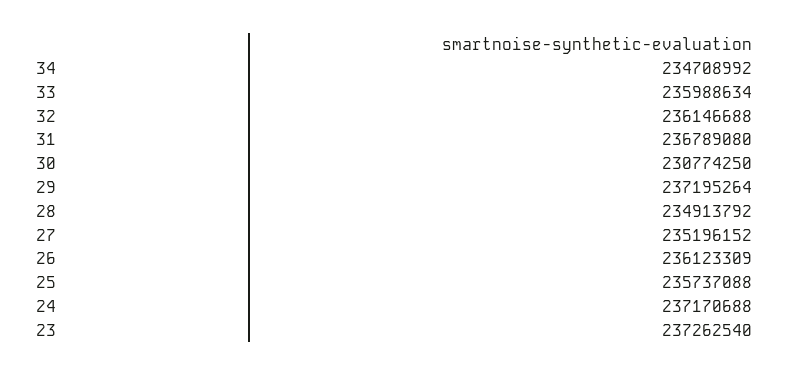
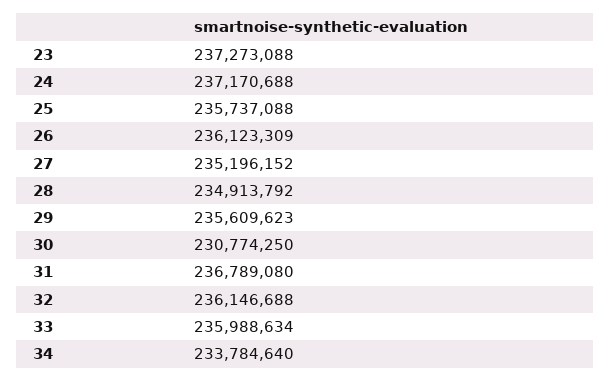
  {
-   "34": 234708992,
+   "34": 233784640,
    "33": 235988634,
    "32": 236146688,
    "31": 236789080,
    "30": 230774250,
-   "29": 237195264,
+   "29": 235609623,
    "28": 234913792,
    "27": 235196152,
    "26": 236123309,
    "25": 235737088,
    "24": 237170688,
-   "23": 237262540
+   "23": 237273088
  }

